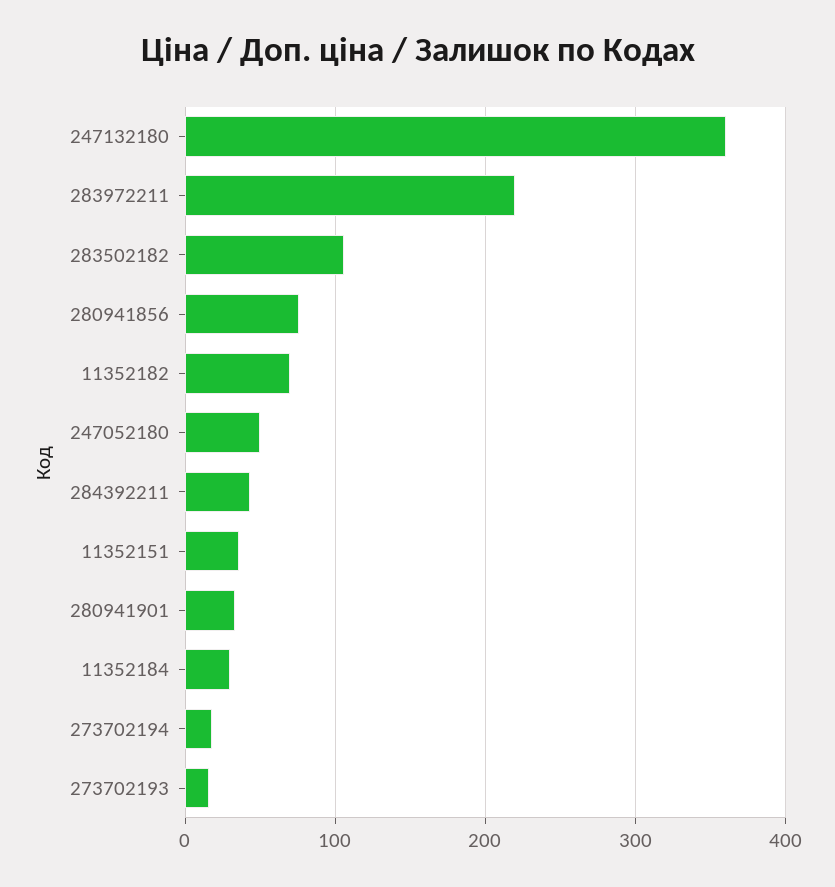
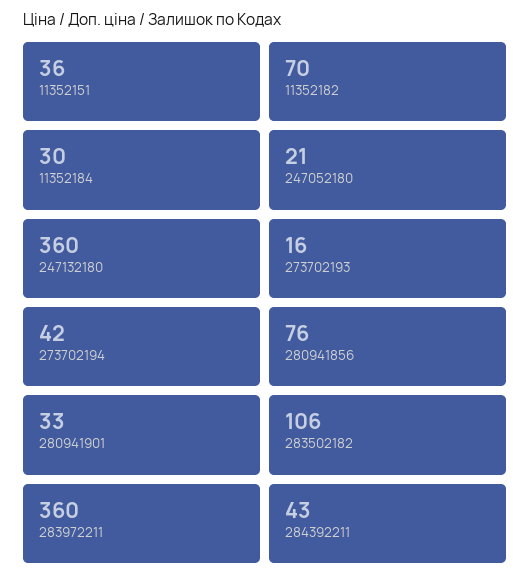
  {
    "247132180": 360,
-   "283972211": 220,
+   "283972211": 360,
    "283502182": 106,
    "280941856": 76,
    "11352182": 70,
-   "247052180": 50,
+   "247052180": 21,
    "284392211": 43,
    "11352151": 36,
    "280941901": 33,
    "11352184": 30,
-   "273702194": 20,
+   "273702194": 42,
    "273702193": 16
  }

